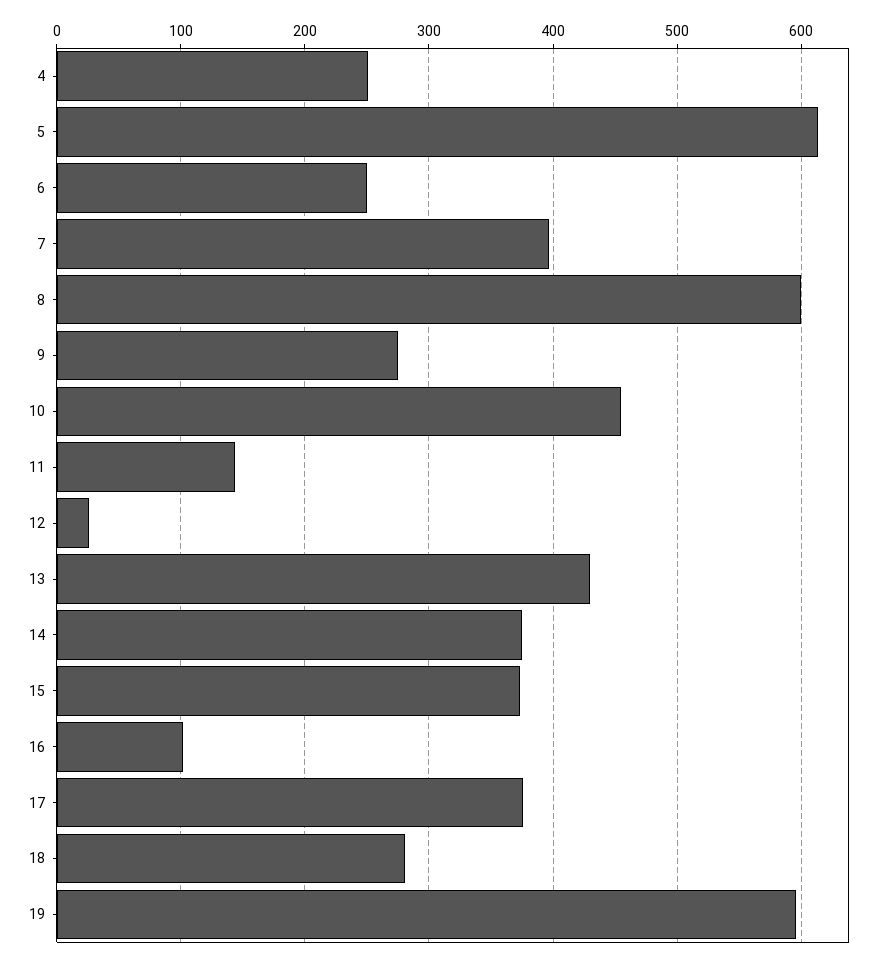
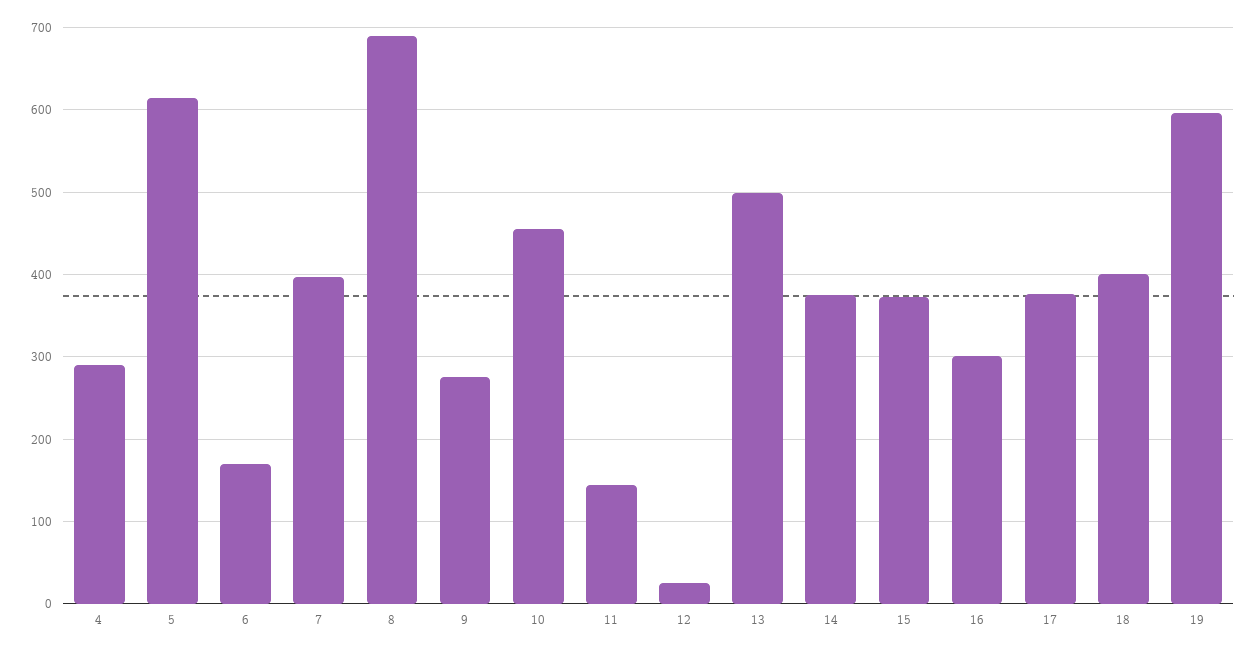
  {
-   "4": 250,
+   "4": 290,
    "5": 610,
-   "6": 250,
+   "6": 170,
    "7": 400,
-   "8": 600,
+   "8": 690,
    "9": 280,
    "10": 460,
    "11": 140,
    "12": 30,
-   "13": 430,
+   "13": 500,
    "14": 380,
    "15": 370,
-   "16": 100,
+   "16": 300,
    "17": 380,
-   "18": 280,
+   "18": 400,
    "19": 600
  }

